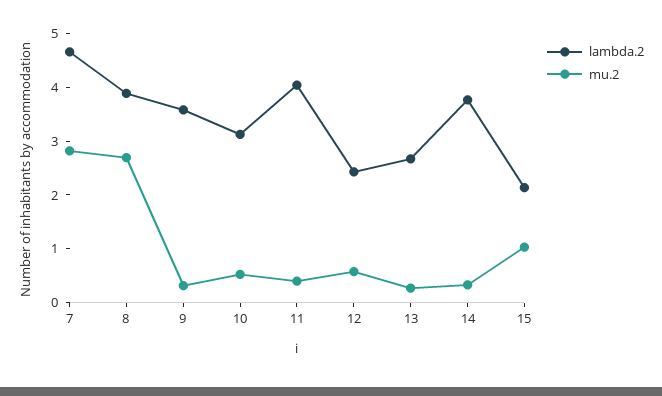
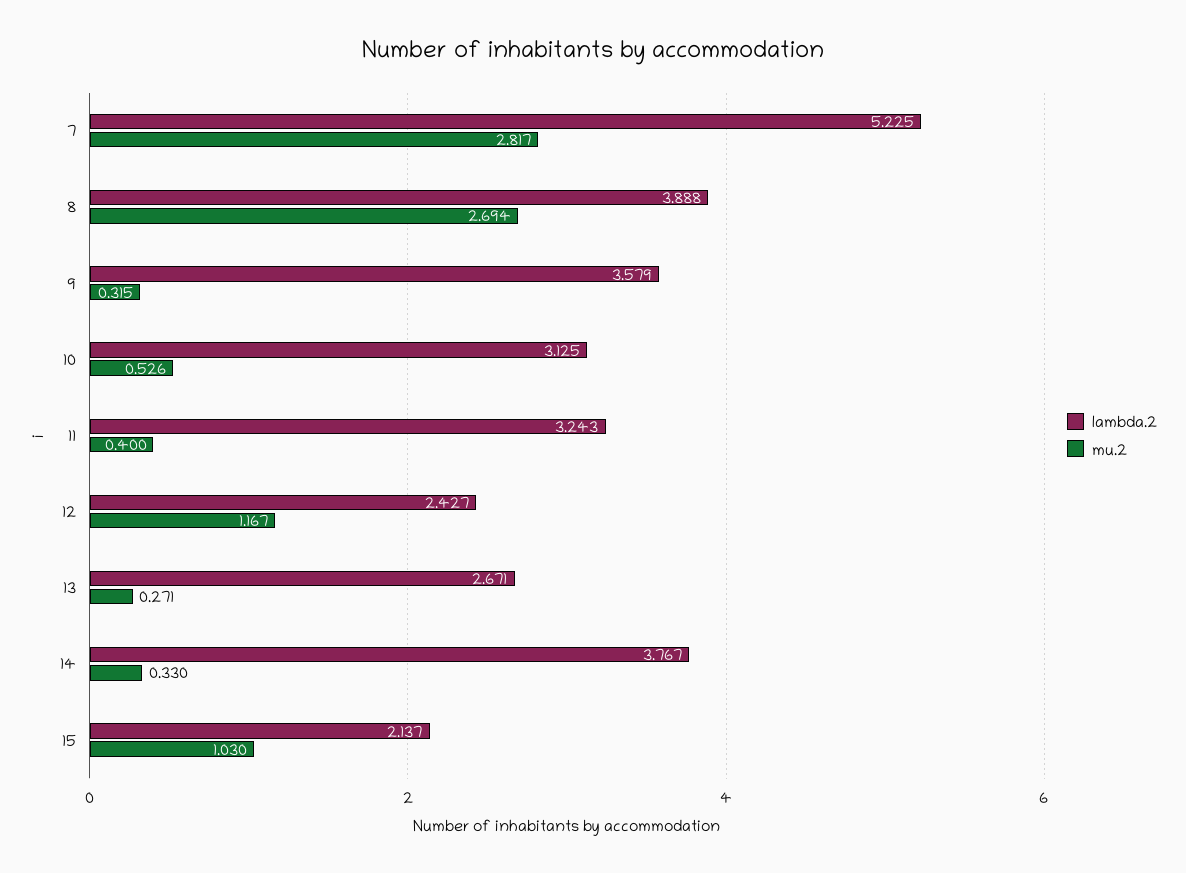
  {
    "lambda.2": {
-     "7": 4.6,
+     "7": 5.225,
      "8": 3.888,
      "9": 3.579,
      "10": 3.125,
-     "11": 4,
+     "11": 3.243,
      "12": 2.427,
      "13": 2.671,
      "14": 3.767,
      "15": 2.137
    },
    "mu.2": {
      "7": 2.817,
      "8": 2.694,
      "9": 0.315,
      "10": 0.526,
      "11": 0.4,
-     "12": 0.6,
+     "12": 1.167,
      "13": 0.271,
      "14": 0.33,
      "15": 1.03
    }
  }

